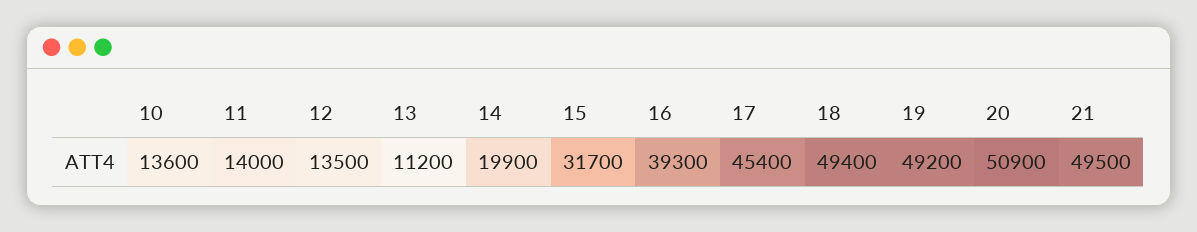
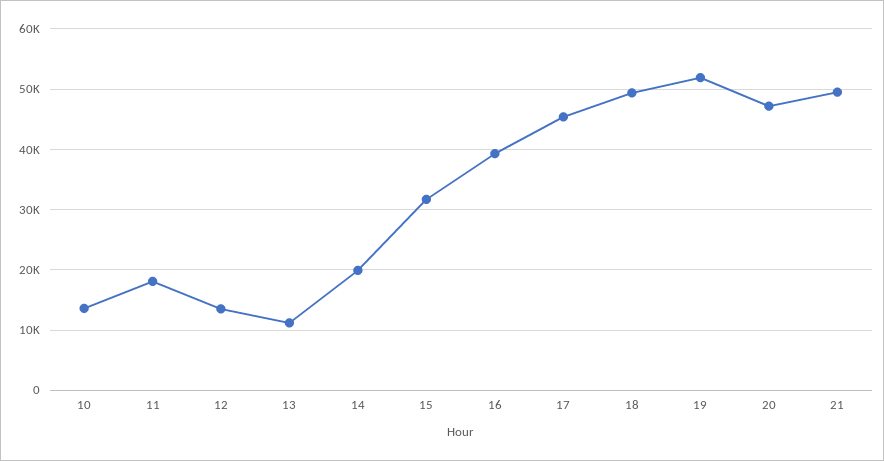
  {
    "10": 13600,
-   "11": 14000,
+   "11": 18000,
    "12": 13500,
    "13": 11200,
    "14": 19900,
    "15": 31700,
    "16": 39300,
    "17": 45400,
    "18": 49400,
-   "19": 49200,
+   "19": 52000,
-   "20": 50900,
+   "20": 47000,
    "21": 49500
  }

